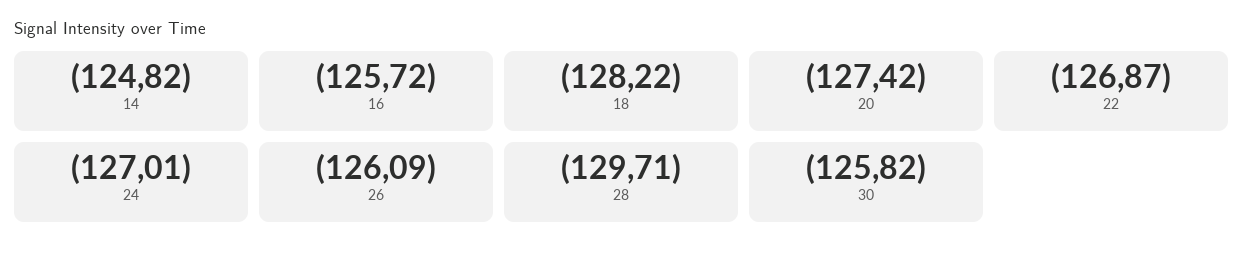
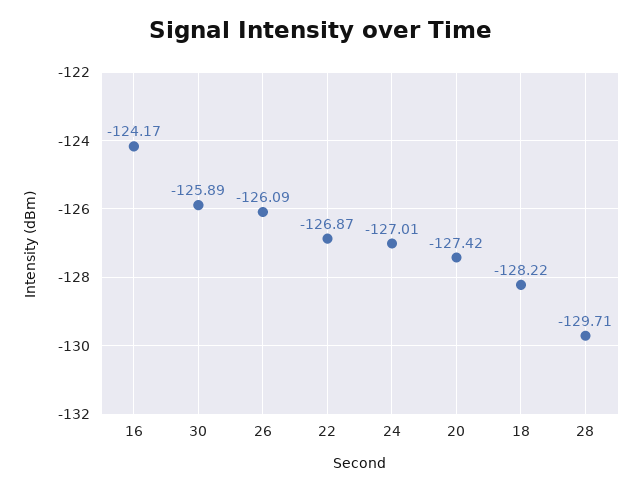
  {
-   "14": -124.82,
-   "16": -125.72,
+   "16": -124.17,
    "18": -128.22,
    "20": -127.42,
    "22": -126.87,
    "24": -127.01,
    "26": -126.09,
    "28": -129.71,
-   "30": -125.82
+   "30": -125.89
  }

